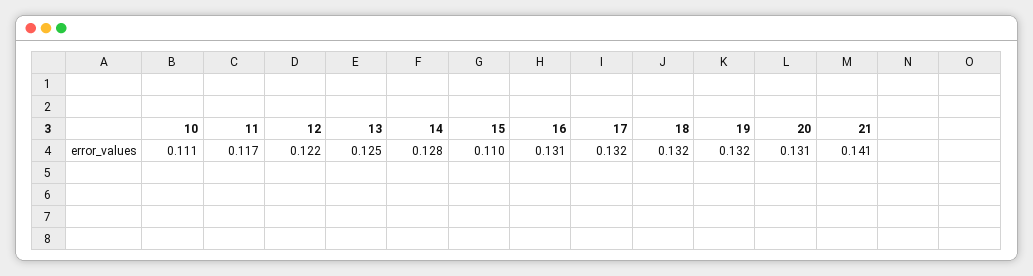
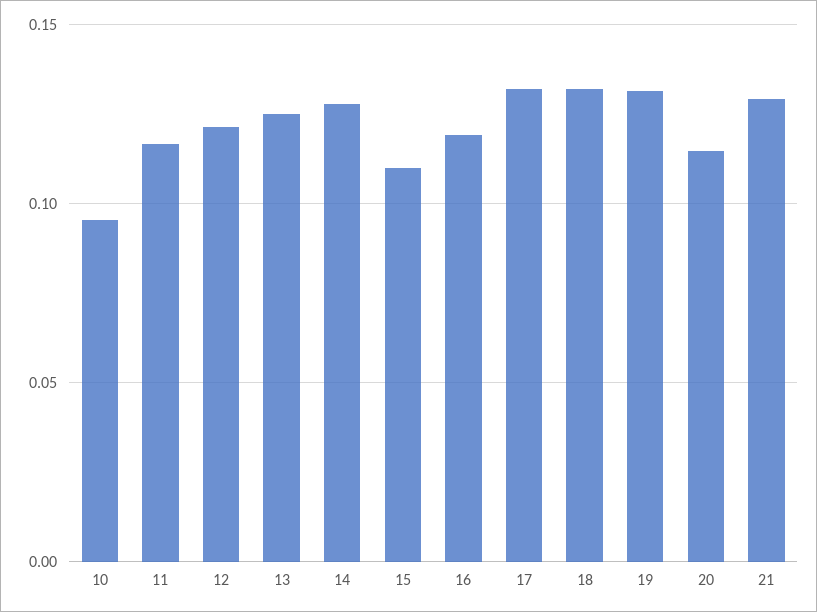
  {
-   "10": 0.111,
+   "10": 0.095,
    "11": 0.117,
    "12": 0.122,
    "13": 0.125,
    "14": 0.128,
    "15": 0.11,
-   "16": 0.131,
+   "16": 0.12,
    "17": 0.132,
    "18": 0.132,
    "19": 0.132,
-   "20": 0.131,
+   "20": 0.115,
-   "21": 0.141
+   "21": 0.13
  }

